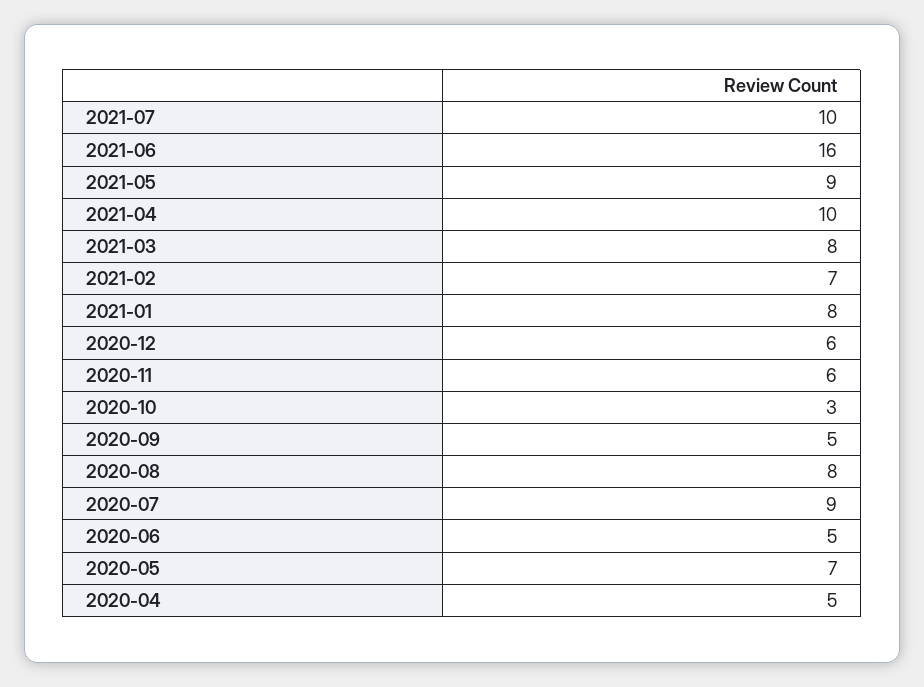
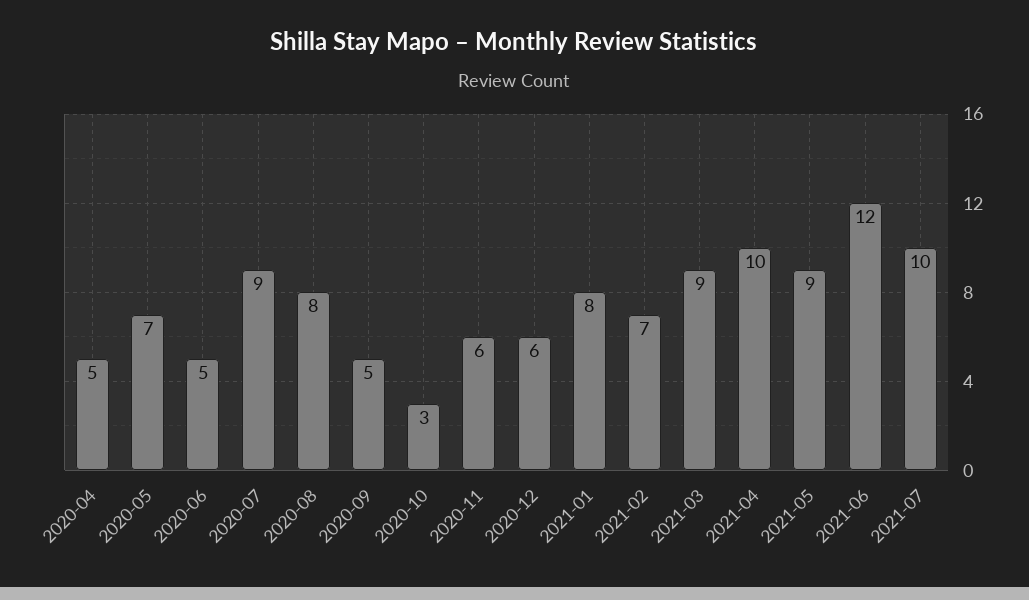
  {
    "2021-07": 10,
-   "2021-06": 16,
+   "2021-06": 12,
    "2021-05": 9,
    "2021-04": 10,
-   "2021-03": 8,
+   "2021-03": 9,
    "2021-02": 7,
    "2021-01": 8,
    "2020-12": 6,
    "2020-11": 6,
    "2020-10": 3,
    "2020-09": 5,
    "2020-08": 8,
    "2020-07": 9,
    "2020-06": 5,
    "2020-05": 7,
    "2020-04": 5
  }

